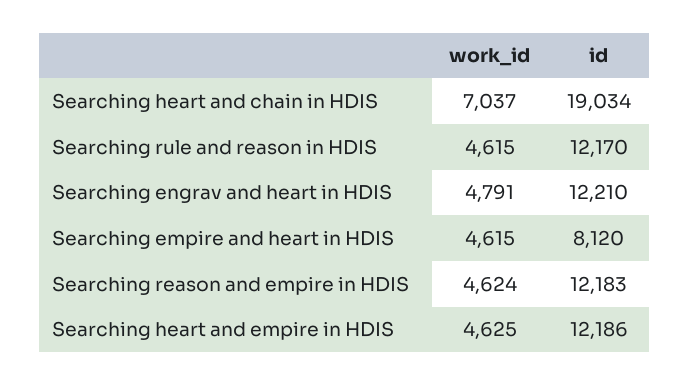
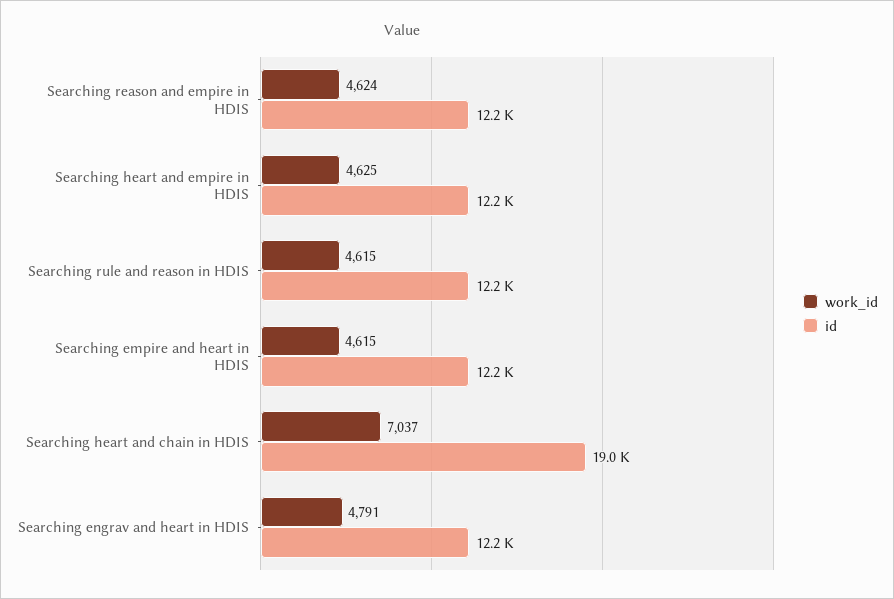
  {
    "work_id": {
      "Searching heart and chain in HDIS": 7037,
      "Searching rule and reason in HDIS": 4615,
      "Searching engrav and heart in HDIS": 4791,
      "Searching empire and heart in HDIS": 4615,
      "Searching reason and empire in HDIS": 4624,
      "Searching heart and empire in HDIS": 4625
    },
    "id": {
      "Searching heart and chain in HDIS": 19034,
      "Searching rule and reason in HDIS": 12170,
      "Searching engrav and heart in HDIS": 12210,
-     "Searching empire and heart in HDIS": 8120,
+     "Searching empire and heart in HDIS": 12200,
      "Searching reason and empire in HDIS": 12183,
      "Searching heart and empire in HDIS": 12186
    }
  }

